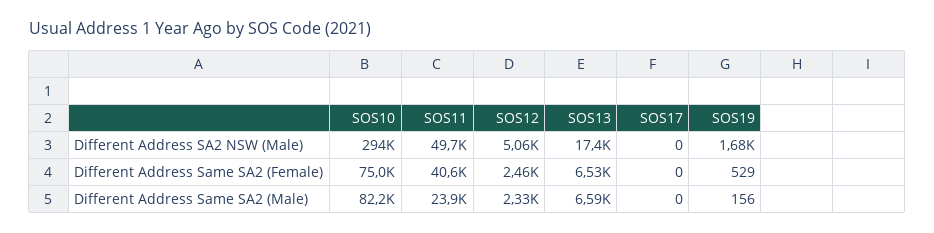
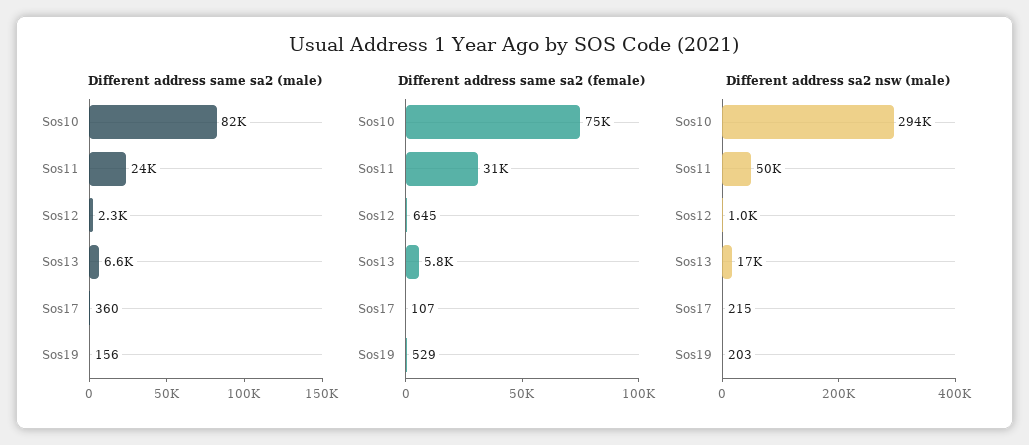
  {
    "Different Address SA2 NSW (Male)": {
      "SOS10": 294000,
      "SOS11": 49700,
-     "SOS12": 5060,
+     "SOS12": 1000,
      "SOS13": 17400,
-     "SOS17": 0,
+     "SOS17": 215,
-     "SOS19": 1680
+     "SOS19": 203
    },
    "Different Address Same SA2 (Female)": {
      "SOS10": 75000,
-     "SOS11": 40600,
+     "SOS11": 31000,
-     "SOS12": 2460,
+     "SOS12": 645,
-     "SOS13": 6530,
+     "SOS13": 5800,
-     "SOS17": 0,
+     "SOS17": 107,
      "SOS19": 529
    },
    "Different Address Same SA2 (Male)": {
      "SOS10": 82200,
      "SOS11": 23900,
      "SOS12": 2330,
      "SOS13": 6590,
-     "SOS17": 0,
+     "SOS17": 360,
      "SOS19": 156
    }
  }

